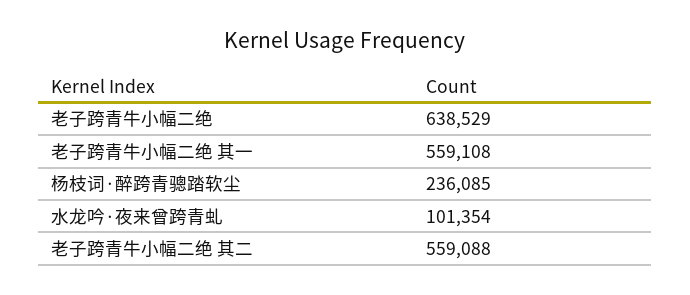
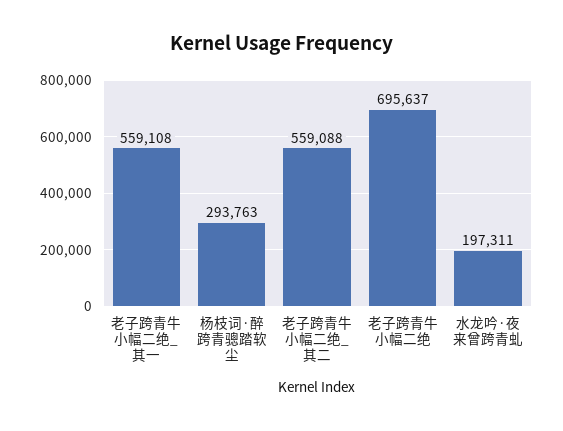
  {
-   "老子跨青牛小幅二绝": 638529,
+   "老子跨青牛小幅二绝": 695637,
    "老子跨青牛小幅二绝 其一": 559108,
-   "杨枝词·醉跨青骢踏软尘": 236085,
+   "杨枝词·醉跨青骢踏软尘": 293763,
-   "水龙吟·夜来曾跨青虬": 101354,
+   "水龙吟·夜来曾跨青虬": 197311,
    "老子跨青牛小幅二绝 其二": 559088
  }

